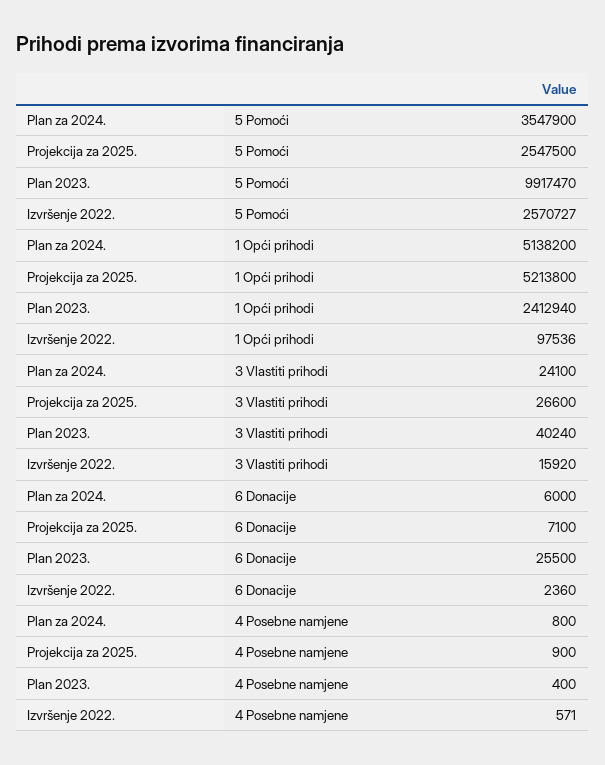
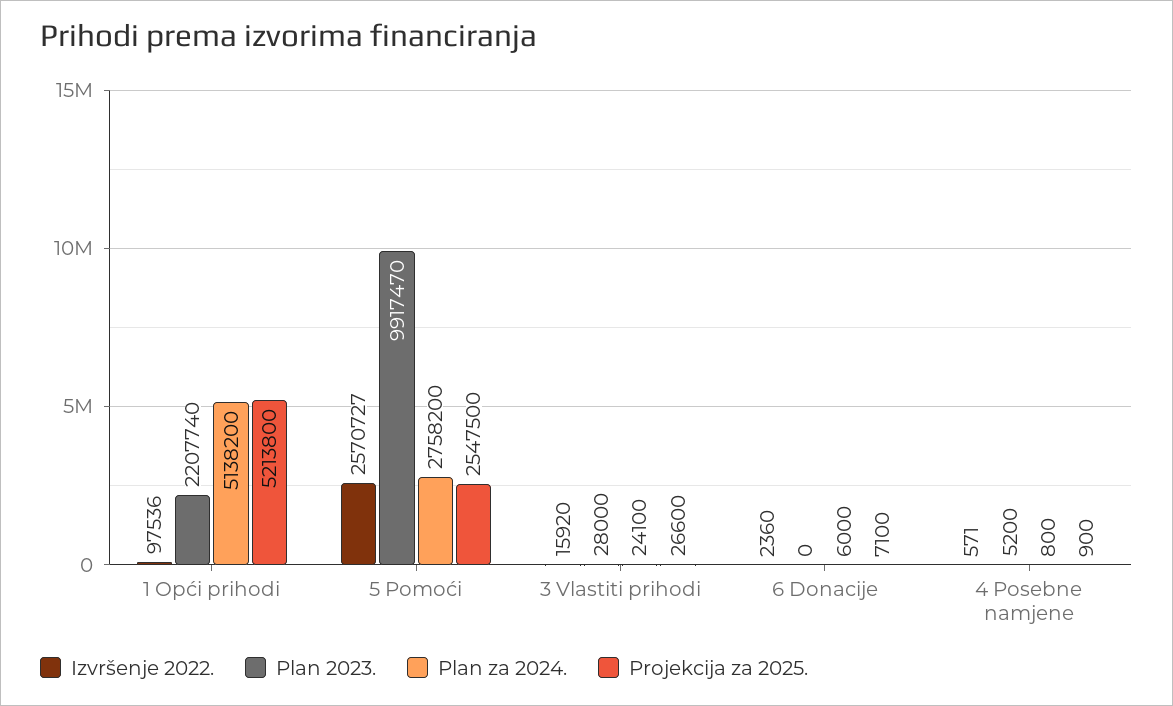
  {
    "Plan za 2024.": {
-     "5 Pomoći": 3547900,
+     "5 Pomoći": 2758200,
      "1 Opći prihodi": 5138200,
      "3 Vlastiti prihodi": 24100,
      "6 Donacije": 6000,
      "4 Posebne namjene": 800
    },
    "Projekcija za 2025.": {
      "5 Pomoći": 2547500,
      "1 Opći prihodi": 5213800,
      "3 Vlastiti prihodi": 26600,
      "6 Donacije": 7100,
      "4 Posebne namjene": 900
    },
    "Plan 2023.": {
      "5 Pomoći": 9917470,
-     "1 Opći prihodi": 2412940,
+     "1 Opći prihodi": 2207740,
-     "3 Vlastiti prihodi": 40240,
+     "3 Vlastiti prihodi": 28000,
-     "6 Donacije": 25500,
+     "6 Donacije": 0,
-     "4 Posebne namjene": 400
+     "4 Posebne namjene": 5200
    },
    "Izvršenje 2022.": {
      "5 Pomoći": 2570727,
      "1 Opći prihodi": 97536,
      "3 Vlastiti prihodi": 15920,
      "6 Donacije": 2360,
      "4 Posebne namjene": 571
    }
  }

